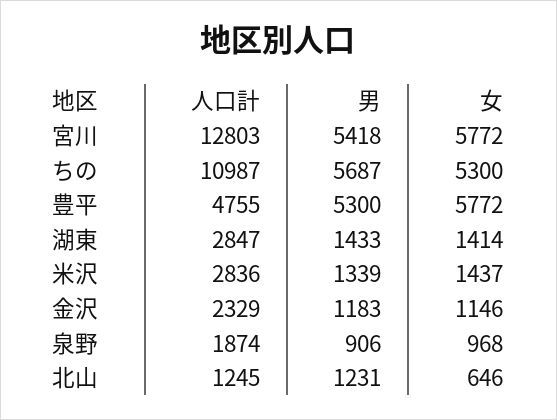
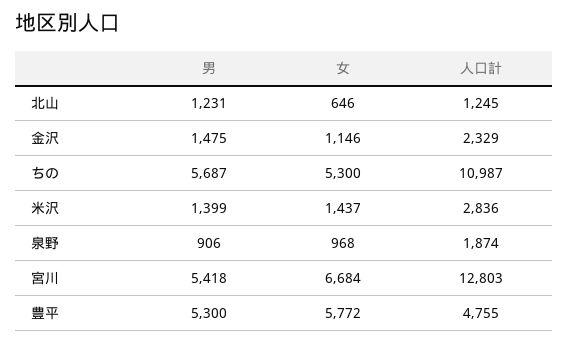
  {
    "人口計": {
      "宮川": 12803,
      "ちの": 10987,
      "豊平": 4755,
-     "湖東": 2847,
      "米沢": 2836,
      "金沢": 2329,
      "泉野": 1874,
      "北山": 1245
    },
    "男": {
      "宮川": 5418,
      "ちの": 5687,
      "豊平": 5300,
-     "湖東": 1433,
-     "米沢": 1339,
+     "米沢": 1399,
-     "金沢": 1183,
+     "金沢": 1475,
      "泉野": 906,
      "北山": 1231
    },
    "女": {
-     "宮川": 5772,
+     "宮川": 6684,
      "ちの": 5300,
      "豊平": 5772,
-     "湖東": 1414,
      "米沢": 1437,
      "金沢": 1146,
      "泉野": 968,
      "北山": 646
    }
  }

